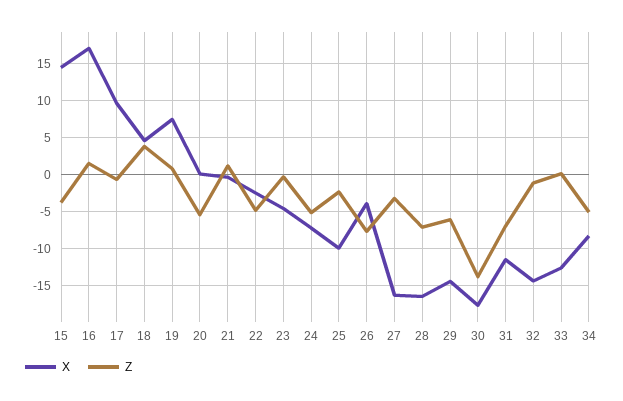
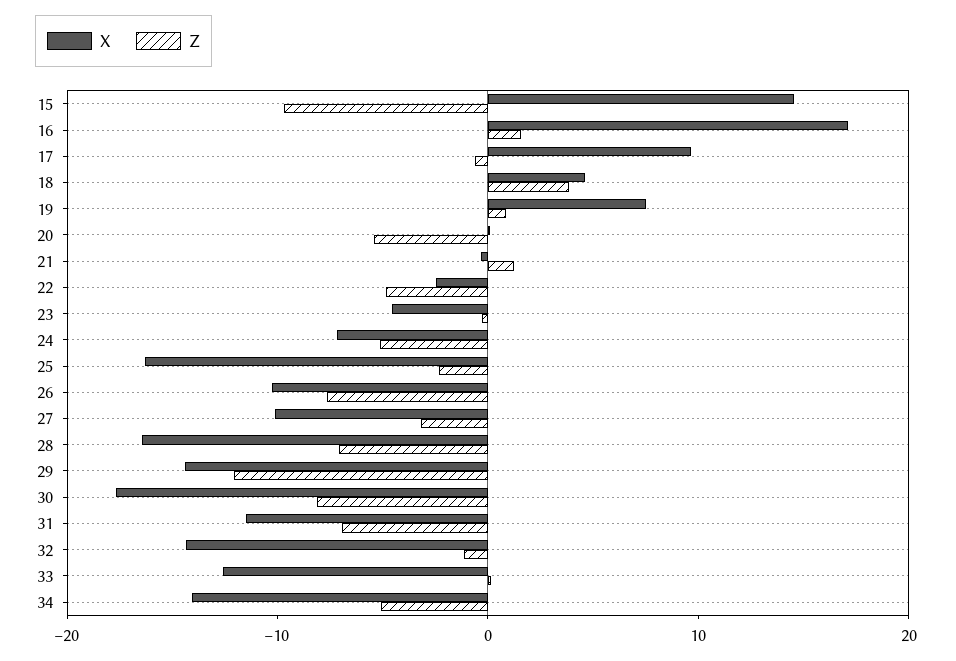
  {
    "X": {
      "15": 15,
      "16": 17,
      "17": 10,
      "18": 5,
      "19": 8,
      "20": 0,
      "21": 0,
      "22": -2,
      "23": -5,
      "24": -7,
-     "25": -10,
+     "25": -16,
-     "26": -4,
+     "26": -10,
-     "27": -16,
+     "27": -10,
      "28": -16,
      "29": -14,
      "30": -18,
      "31": -11,
      "32": -14,
      "33": -13,
-     "34": -8
+     "34": -14
    },
    "Z": {
-     "15": -4,
+     "15": -10,
      "16": 2,
      "17": -1,
      "18": 4,
      "19": 1,
      "20": -5,
      "21": 1,
      "22": -5,
      "23": 0,
      "24": -5,
      "25": -2,
      "26": -8,
      "27": -3,
      "28": -7,
-     "29": -6,
+     "29": -12,
-     "30": -14,
+     "30": -8,
      "31": -7,
      "32": -1,
      "33": 0,
      "34": -5
    }
  }

